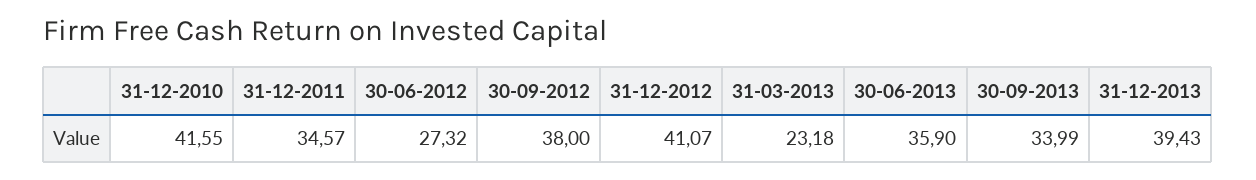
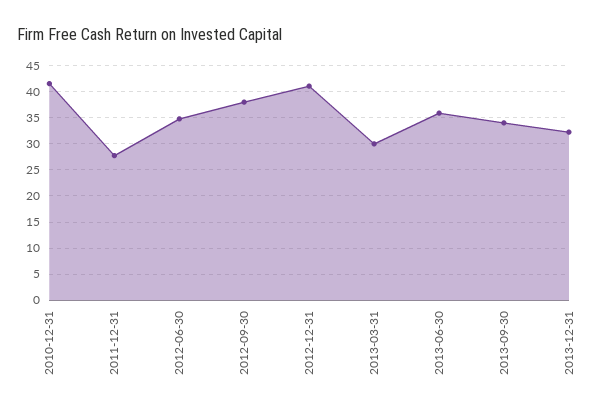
  {
    "31-12-2010": 41.55,
-   "31-12-2011": 34.57,
+   "31-12-2011": 27.5,
-   "30-06-2012": 27.32,
+   "30-06-2012": 35,
    "30-09-2012": 38,
    "31-12-2012": 41.07,
-   "31-03-2013": 23.18,
+   "31-03-2013": 30,
    "30-06-2013": 35.9,
    "30-09-2013": 33.99,
-   "31-12-2013": 39.43
+   "31-12-2013": 32.5
  }

